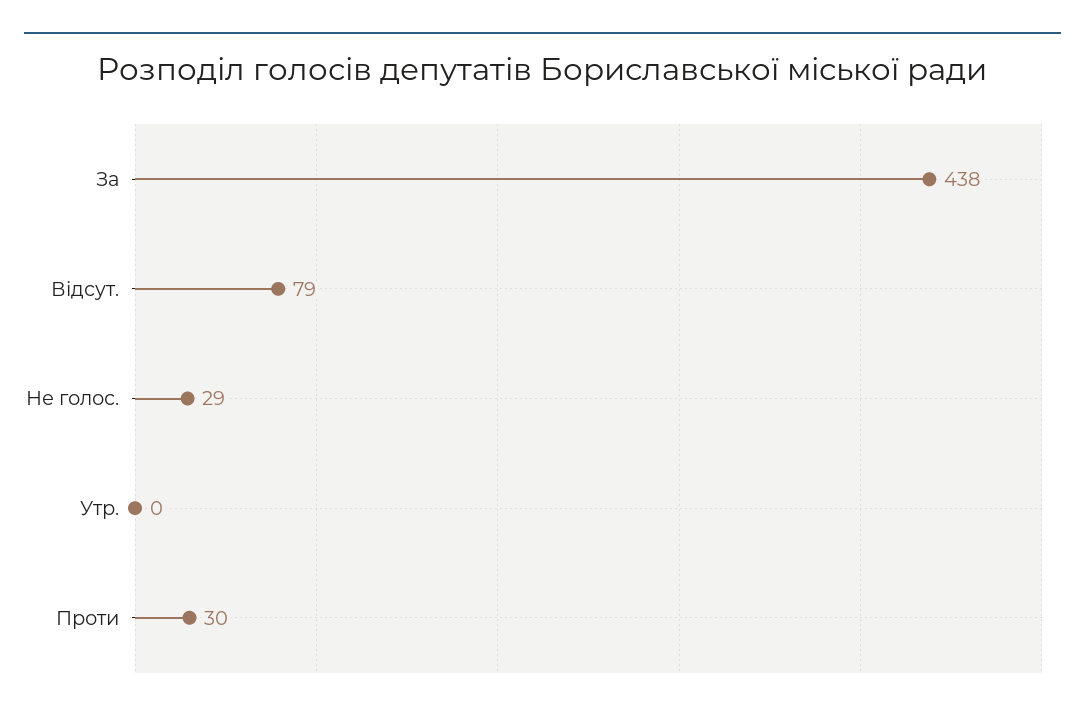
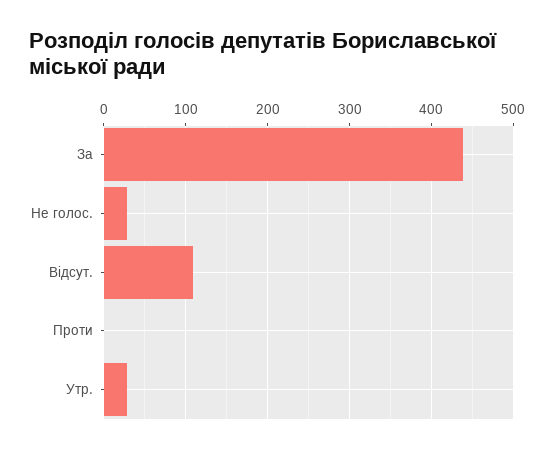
  {
    "За": 438,
-   "Відсут.": 79,
+   "Відсут.": 110,
    "Не голос.": 29,
-   "Утр.": 0,
+   "Утр.": 30,
-   "Проти": 30
+   "Проти": 0
  }

